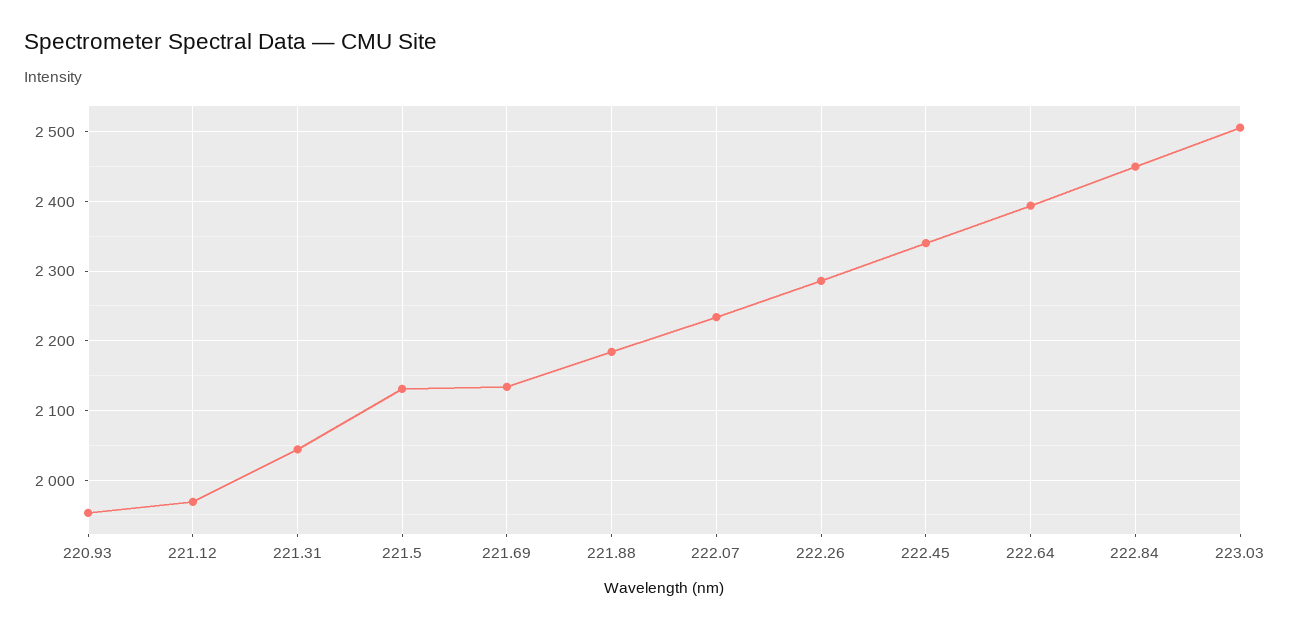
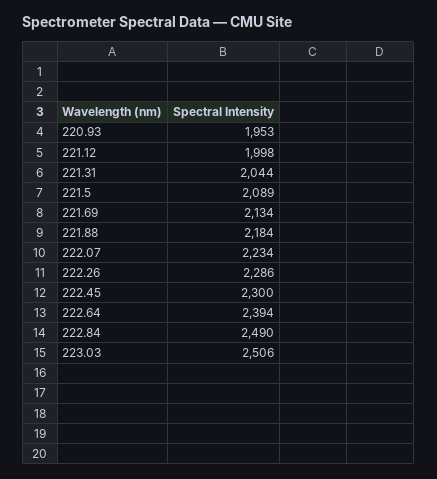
  {
    "220.93": 1953,
-   "221.12": 1970,
+   "221.12": 1998,
    "221.31": 2044,
-   "221.5": 2130,
+   "221.5": 2089,
    "221.69": 2134,
    "221.88": 2184,
    "222.07": 2234,
    "222.26": 2286,
-   "222.45": 2340,
+   "222.45": 2300,
    "222.64": 2394,
-   "222.84": 2450,
+   "222.84": 2490,
    "223.03": 2506
  }

